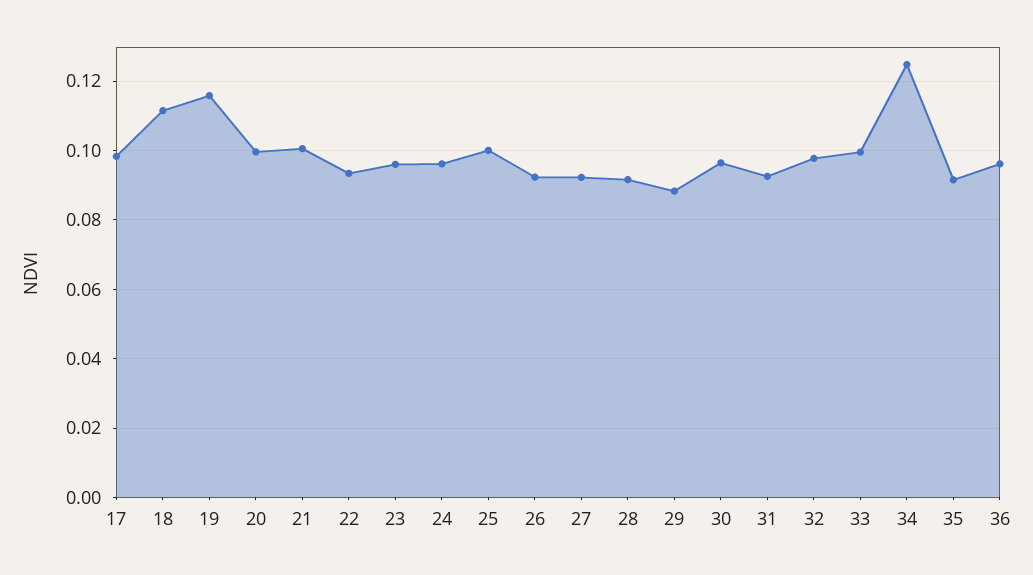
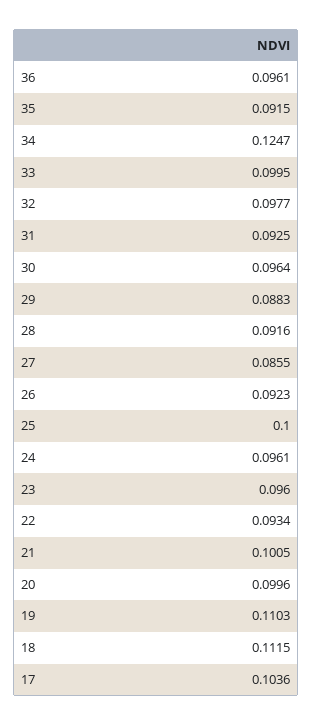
  {
-   "17": 0.098,
+   "17": 0.1036,
    "18": 0.1115,
-   "19": 0.116,
+   "19": 0.1103,
    "20": 0.0996,
    "21": 0.1005,
    "22": 0.0934,
    "23": 0.096,
    "24": 0.0961,
    "25": 0.1,
    "26": 0.0923,
-   "27": 0.092,
+   "27": 0.0855,
    "28": 0.0916,
    "29": 0.0883,
    "30": 0.0964,
    "31": 0.0925,
    "32": 0.0977,
    "33": 0.0995,
    "34": 0.1247,
    "35": 0.0915,
    "36": 0.0961
  }

